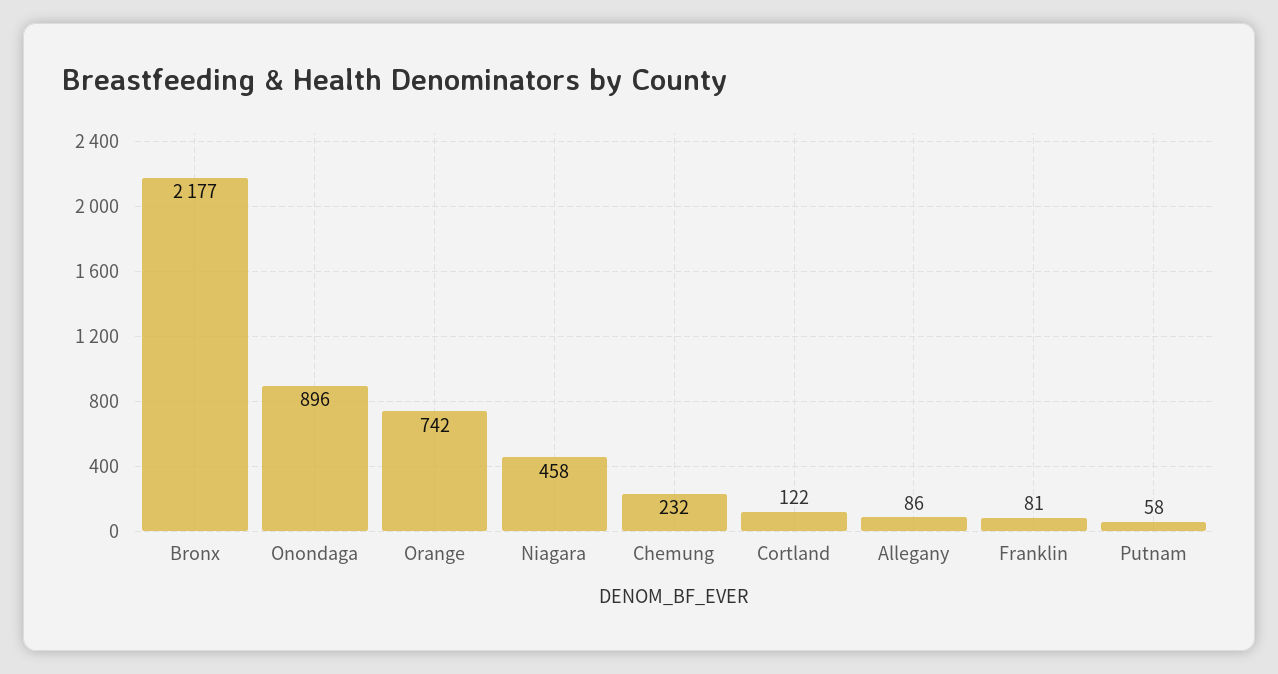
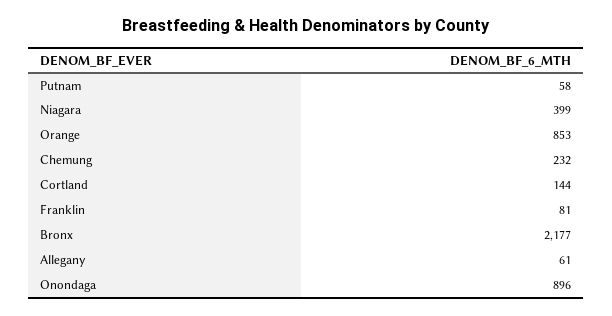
  {
    "Bronx": 2177,
    "Onondaga": 896,
-   "Orange": 742,
+   "Orange": 853,
-   "Niagara": 458,
+   "Niagara": 399,
    "Chemung": 232,
-   "Cortland": 122,
+   "Cortland": 144,
-   "Allegany": 86,
+   "Allegany": 61,
    "Franklin": 81,
    "Putnam": 58
  }

